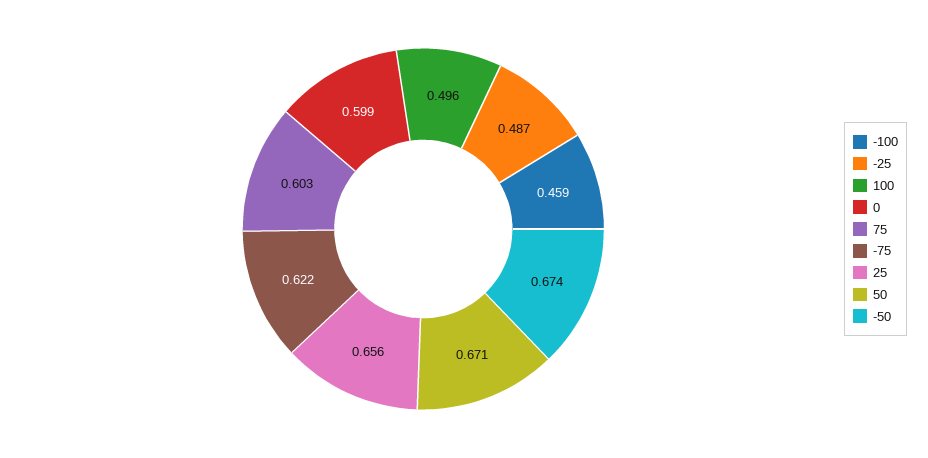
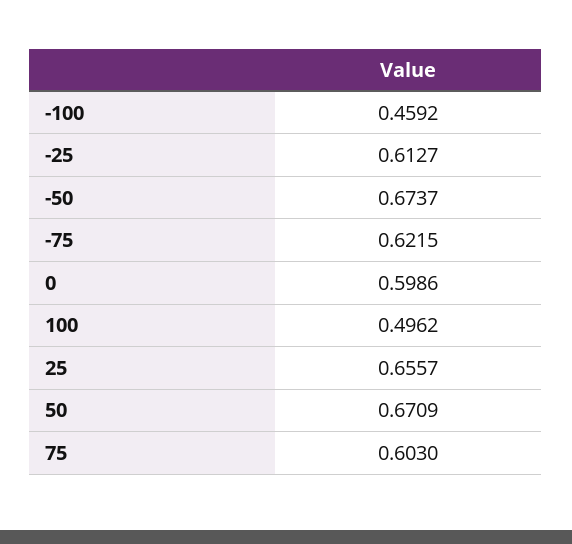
  {
    "-100": 0.4592,
-   "-25": 0.487,
+   "-25": 0.6127,
    "100": 0.4962,
    "0": 0.5986,
    "75": 0.603,
    "-75": 0.6215,
    "25": 0.6557,
    "50": 0.6709,
    "-50": 0.6737
  }

